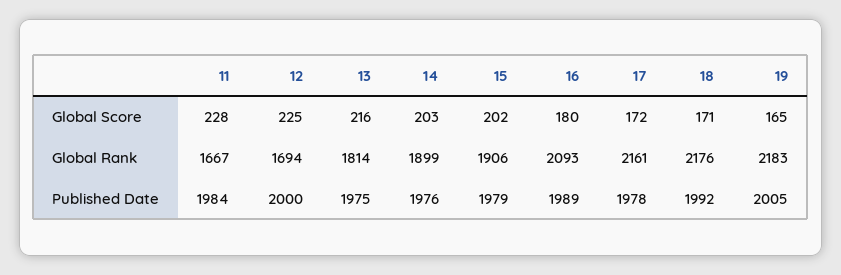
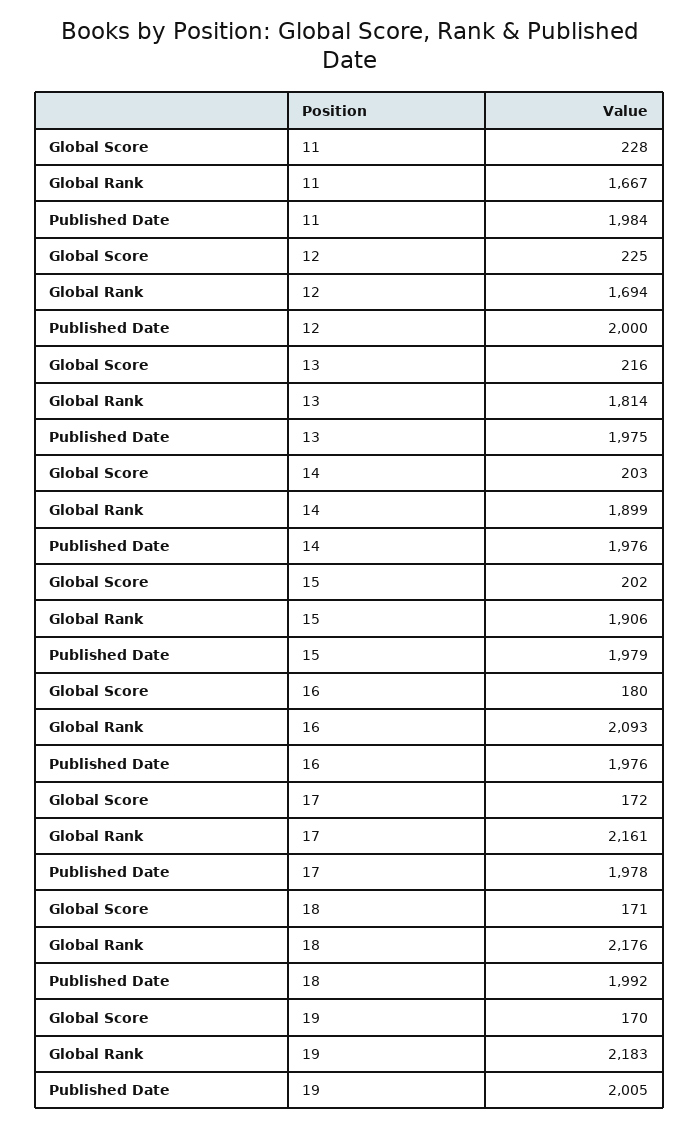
  {
    "11": {
      "Global Score": 228,
      "Global Rank": 1667,
      "Published Date": 1984
    },
    "12": {
      "Global Score": 225,
      "Global Rank": 1694,
      "Published Date": 2000
    },
    "13": {
      "Global Score": 216,
      "Global Rank": 1814,
      "Published Date": 1975
    },
    "14": {
      "Global Score": 203,
      "Global Rank": 1899,
      "Published Date": 1976
    },
    "15": {
      "Global Score": 202,
      "Global Rank": 1906,
      "Published Date": 1979
    },
    "16": {
      "Global Score": 180,
      "Global Rank": 2093,
-     "Published Date": 1989
+     "Published Date": 1976
    },
    "17": {
      "Global Score": 172,
      "Global Rank": 2161,
      "Published Date": 1978
    },
    "18": {
      "Global Score": 171,
      "Global Rank": 2176,
      "Published Date": 1992
    },
    "19": {
-     "Global Score": 165,
+     "Global Score": 170,
      "Global Rank": 2183,
      "Published Date": 2005
    }
  }

